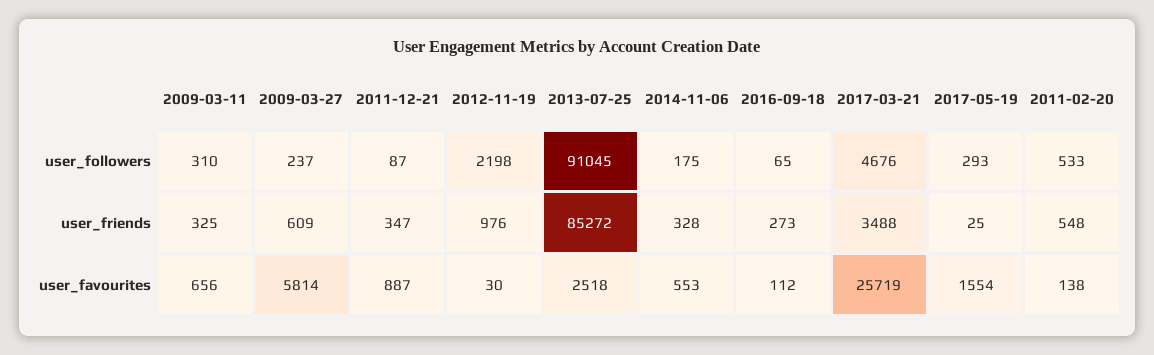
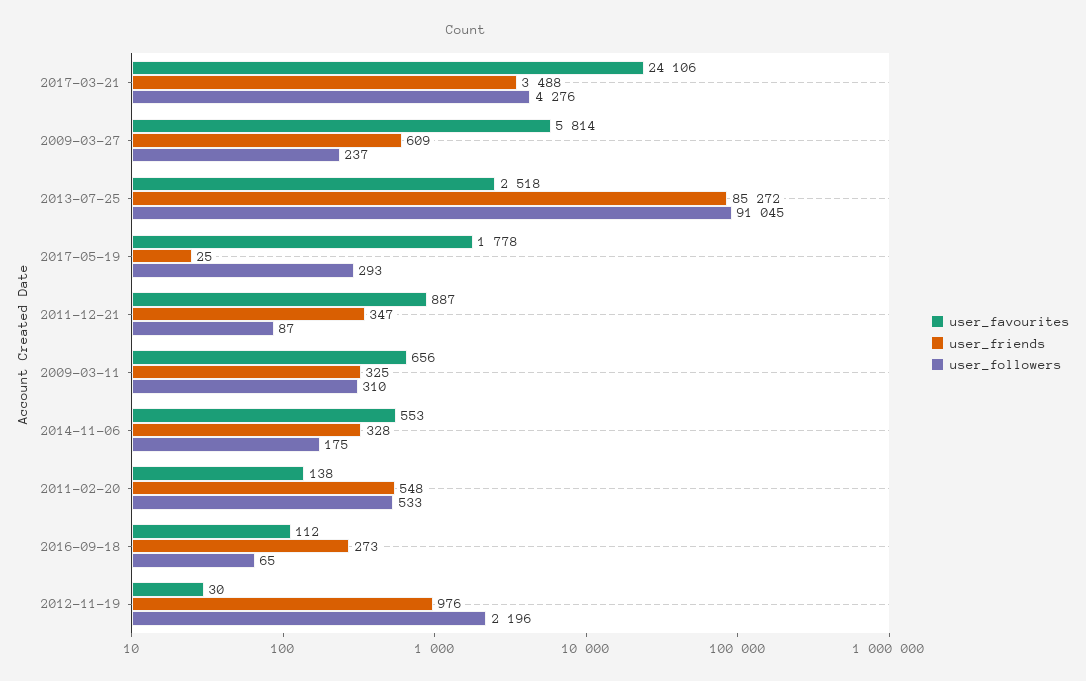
  {
    "user_followers": {
      "2009-03-11": 310,
      "2009-03-27": 237,
      "2011-12-21": 87,
-     "2012-11-19": 2198,
+     "2012-11-19": 2196,
      "2013-07-25": 91045,
      "2014-11-06": 175,
      "2016-09-18": 65,
-     "2017-03-21": 4676,
+     "2017-03-21": 4276,
      "2017-05-19": 293,
      "2011-02-20": 533
    },
    "user_friends": {
      "2009-03-11": 325,
      "2009-03-27": 609,
      "2011-12-21": 347,
      "2012-11-19": 976,
      "2013-07-25": 85272,
      "2014-11-06": 328,
      "2016-09-18": 273,
      "2017-03-21": 3488,
      "2017-05-19": 25,
      "2011-02-20": 548
    },
    "user_favourites": {
      "2009-03-11": 656,
      "2009-03-27": 5814,
      "2011-12-21": 887,
      "2012-11-19": 30,
      "2013-07-25": 2518,
      "2014-11-06": 553,
      "2016-09-18": 112,
-     "2017-03-21": 25719,
+     "2017-03-21": 24106,
-     "2017-05-19": 1554,
+     "2017-05-19": 1778,
      "2011-02-20": 138
    }
  }

